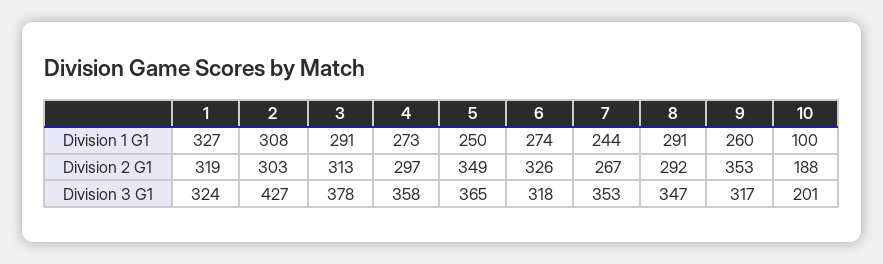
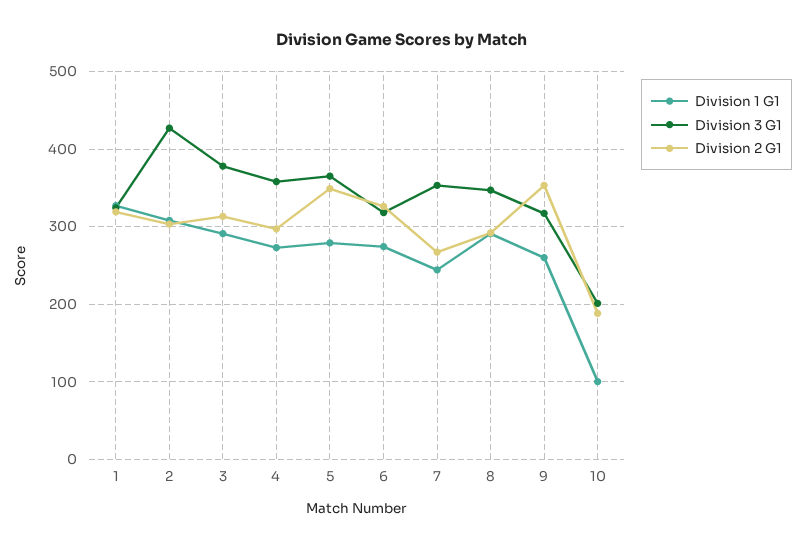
  {
    "Division 1 G1": {
      "1": 327,
      "2": 308,
      "3": 291,
      "4": 273,
-     "5": 250,
+     "5": 280,
      "6": 274,
      "7": 244,
      "8": 291,
      "9": 260,
      "10": 100
    },
    "Division 2 G1": {
      "1": 319,
      "2": 303,
      "3": 313,
      "4": 297,
      "5": 349,
      "6": 326,
      "7": 267,
      "8": 292,
      "9": 353,
      "10": 188
    },
    "Division 3 G1": {
      "1": 324,
      "2": 427,
      "3": 378,
      "4": 358,
      "5": 365,
      "6": 318,
      "7": 353,
      "8": 347,
      "9": 317,
      "10": 201
    }
  }

